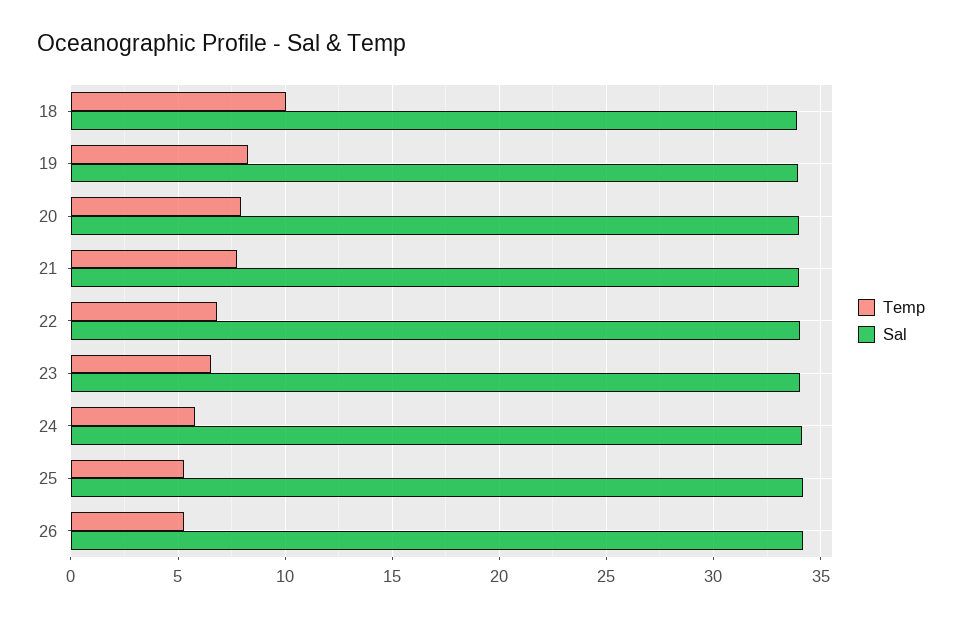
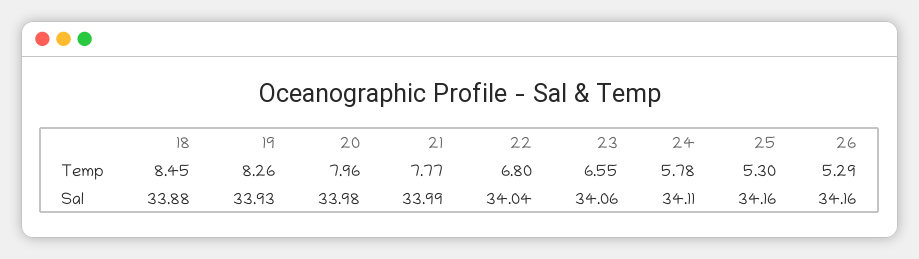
  {
    "Temp": {
-     "18": 10,
+     "18": 8.45,
      "19": 8.26,
      "20": 7.96,
      "21": 7.77,
      "22": 6.8,
      "23": 6.55,
      "24": 5.78,
      "25": 5.3,
      "26": 5.29
    },
    "Sal": {
      "18": 33.88,
      "19": 33.93,
      "20": 33.98,
      "21": 33.99,
      "22": 34.04,
      "23": 34.06,
      "24": 34.11,
      "25": 34.16,
      "26": 34.16
    }
  }

